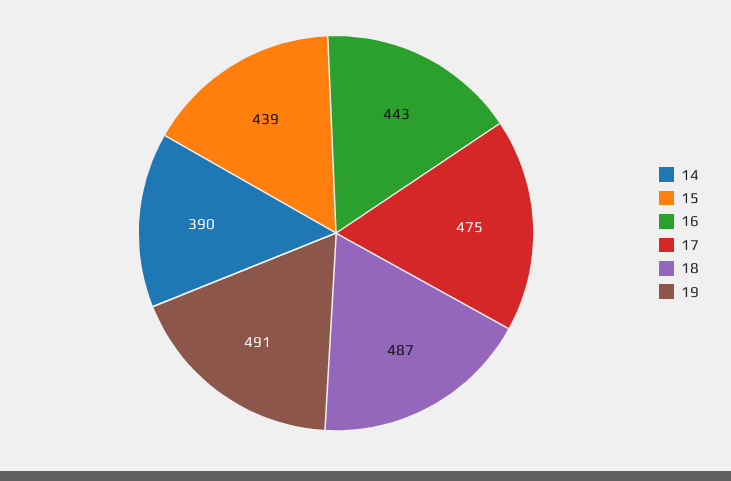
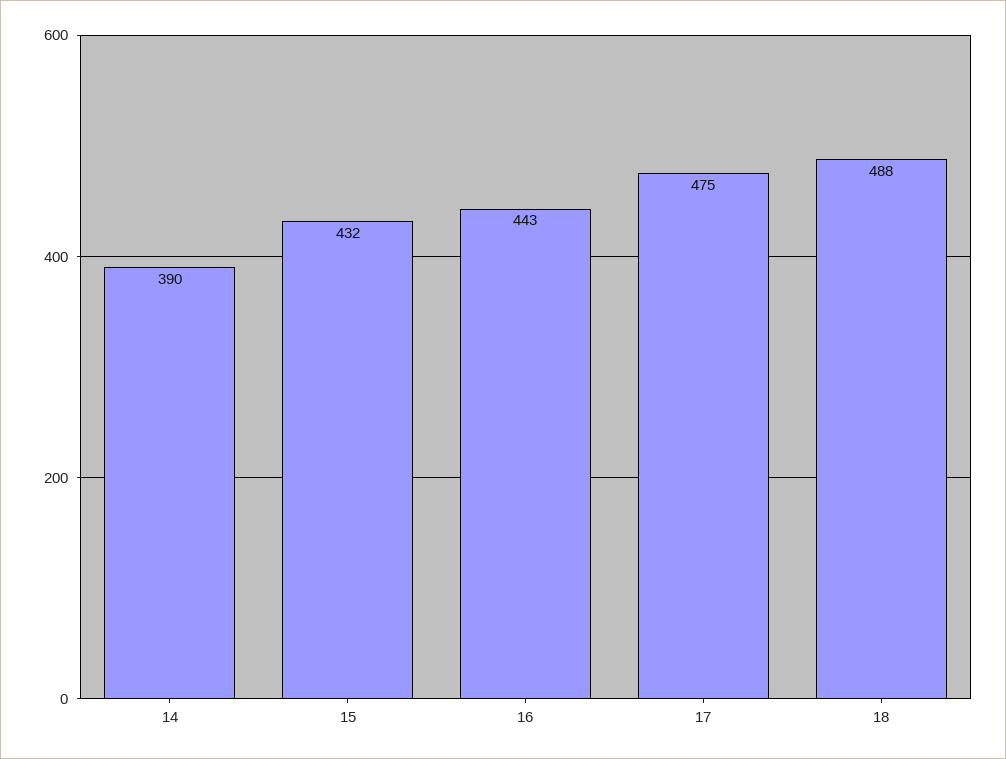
  {
    "14": 390,
-   "15": 439,
+   "15": 432,
    "16": 443,
    "17": 475,
-   "18": 487,
+   "18": 488
-   "19": 491
  }

